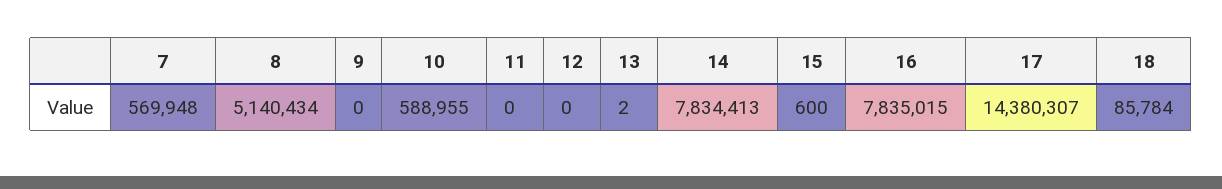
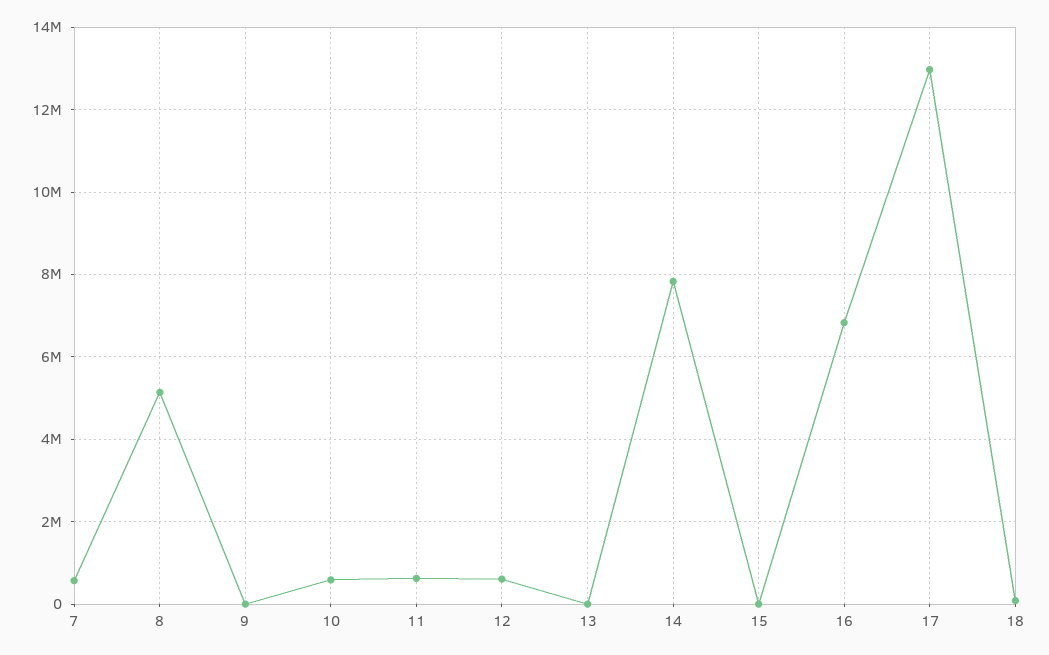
  {
    "7": 569948,
    "8": 5140434,
    "9": 0,
    "10": 588955,
-   "11": 0,
+   "11": 600000,
-   "12": 0,
+   "12": 600000,
    "13": 2,
    "14": 7834413,
    "15": 600,
-   "16": 7835015,
+   "16": 6800000,
-   "17": 14380307,
+   "17": 13000000,
    "18": 85784
  }

